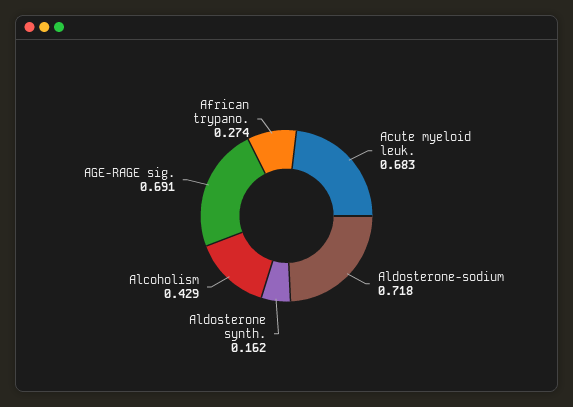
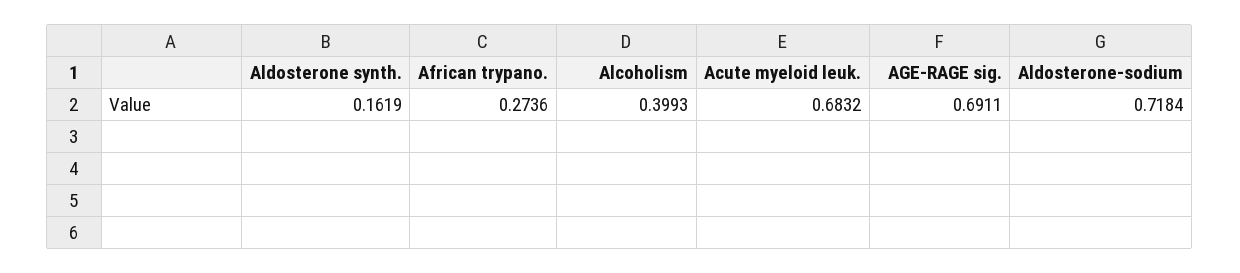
  {
    "Acute myeloid leuk.": 0.6832,
    "Aldosterone-sodium": 0.7184,
    "Aldosterone synth.": 0.1619,
-   "Alcoholism": 0.429,
+   "Alcoholism": 0.3993,
    "AGE-RAGE sig.": 0.6911,
    "African trypano.": 0.2736
  }

